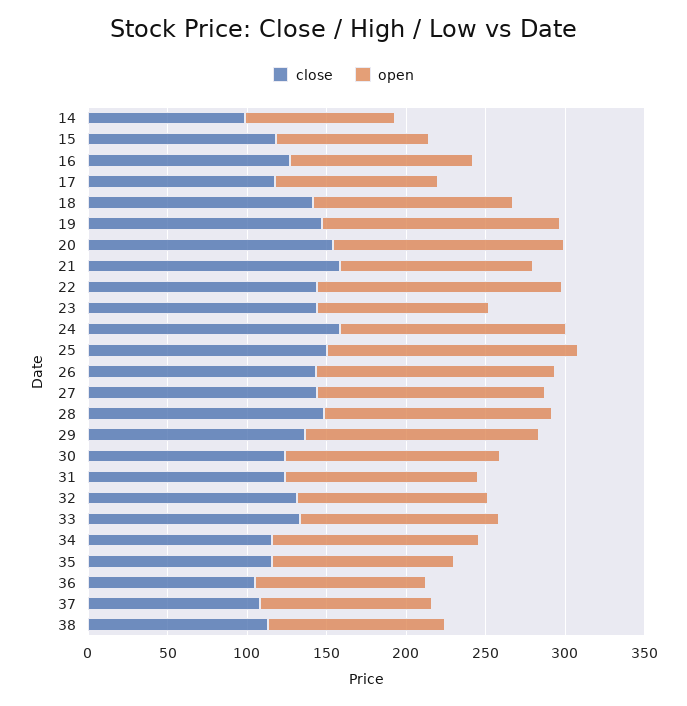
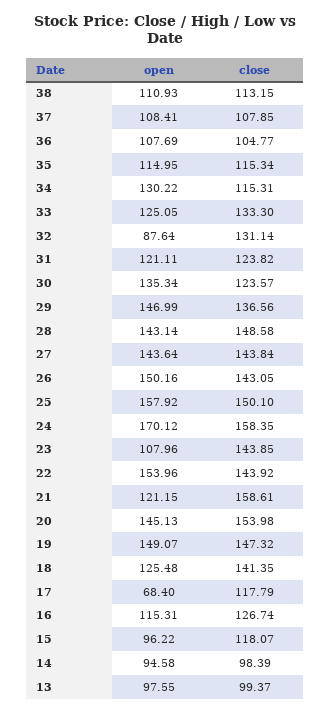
  {
    "close": {
      "14": 98.39,
      "15": 118.07,
      "16": 126.74,
      "17": 117.79,
      "18": 141.35,
      "19": 147.32,
      "20": 153.98,
      "21": 158.61,
      "22": 143.92,
      "23": 143.85,
      "24": 158.35,
      "25": 150.1,
      "26": 143.05,
      "27": 143.84,
      "28": 148.58,
      "29": 136.56,
      "30": 123.57,
      "31": 123.82,
      "32": 131.14,
      "33": 133.3,
      "34": 115.31,
      "35": 115.34,
      "36": 104.77,
      "37": 107.85,
-     "38": 113.15
+     "38": 113.15,
+     "13": 99.37
    },
    "open": {
      "14": 94.58,
      "15": 96.22,
      "16": 115.31,
-     "17": 100,
+     "17": 68.4,
      "18": 125.48,
      "19": 149.07,
      "20": 145.13,
      "21": 121.15,
      "22": 153.96,
      "23": 107.96,
-     "24": 140,
+     "24": 170.12,
      "25": 157.92,
      "26": 150.16,
      "27": 143.64,
      "28": 143.14,
      "29": 146.99,
      "30": 135.34,
      "31": 121.11,
-     "32": 120,
+     "32": 87.64,
      "33": 125.05,
      "34": 130.22,
      "35": 114.95,
      "36": 107.69,
      "37": 108.41,
-     "38": 110.93
+     "38": 110.93,
+     "13": 97.55
    }
  }

